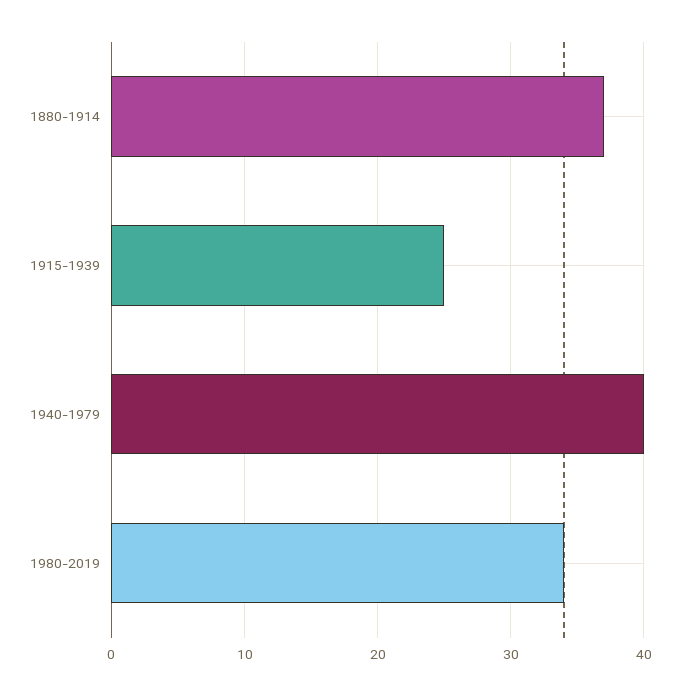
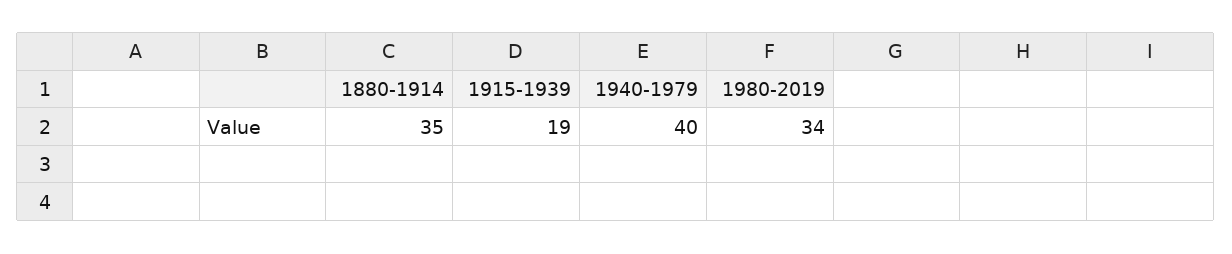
  {
-   "1880-1914": 37,
+   "1880-1914": 35,
-   "1915-1939": 25,
+   "1915-1939": 19,
    "1940-1979": 40,
    "1980-2019": 34
  }

